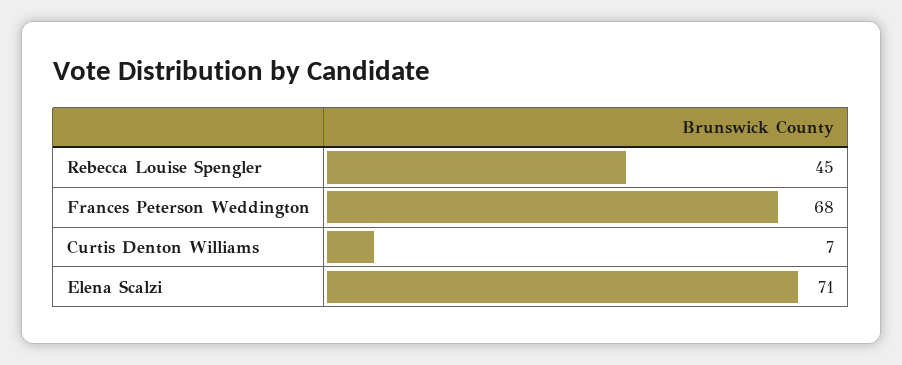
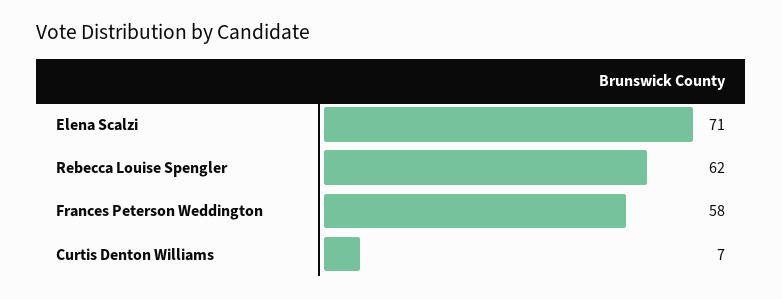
  {
-   "Rebecca Louise Spengler": 45,
+   "Rebecca Louise Spengler": 62,
-   "Frances Peterson Weddington": 68,
+   "Frances Peterson Weddington": 58,
    "Curtis Denton Williams": 7,
    "Elena Scalzi": 71
  }

